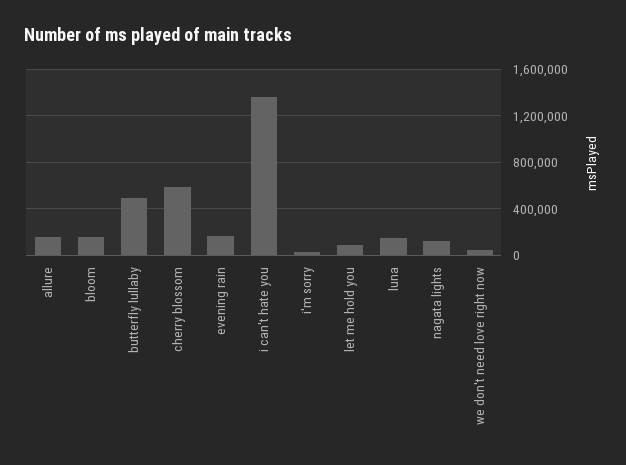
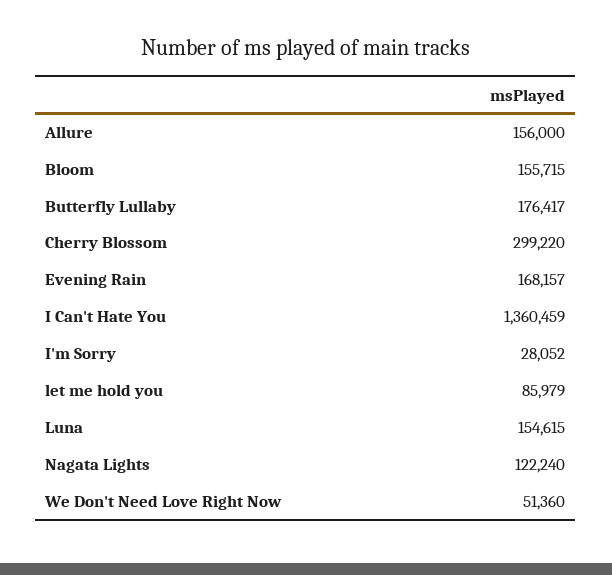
  {
    "allure": 156000,
    "bloom": 155715,
-   "butterfly lullaby": 500000,
+   "butterfly lullaby": 176417,
-   "cherry blossom": 600000,
+   "cherry blossom": 299220,
    "evening rain": 168157,
    "i can't hate you": 1360459,
    "i'm sorry": 28052,
    "let me hold you": 85979,
    "luna": 154615,
    "nagata lights": 122240,
    "we don't need love right now": 51360
  }

